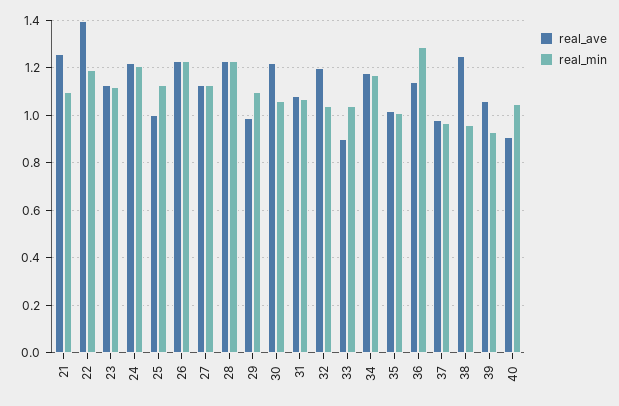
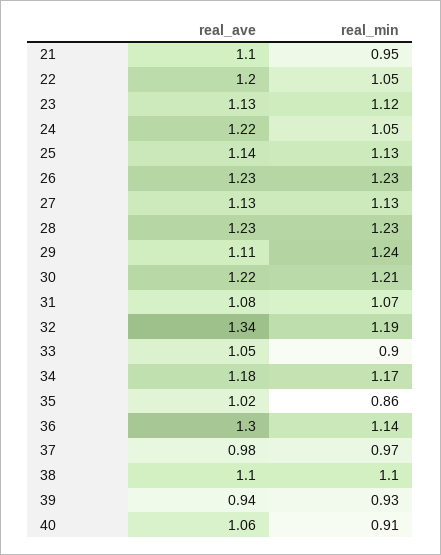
  {
    "real_ave": {
-     "21": 1.25,
+     "21": 1.1,
-     "22": 1.4,
+     "22": 1.2,
      "23": 1.13,
      "24": 1.22,
-     "25": 1,
+     "25": 1.14,
      "26": 1.23,
      "27": 1.13,
      "28": 1.23,
-     "29": 1,
+     "29": 1.11,
      "30": 1.22,
      "31": 1.08,
-     "32": 1.2,
+     "32": 1.34,
-     "33": 0.9,
+     "33": 1.05,
      "34": 1.18,
      "35": 1.02,
-     "36": 1.15,
+     "36": 1.3,
      "37": 0.98,
-     "38": 1.25,
+     "38": 1.1,
-     "39": 1.05,
+     "39": 0.94,
-     "40": 0.9
+     "40": 1.06
    },
    "real_min": {
-     "21": 1.1,
+     "21": 0.95,
-     "22": 1.2,
+     "22": 1.05,
      "23": 1.12,
-     "24": 1.2,
+     "24": 1.05,
      "25": 1.13,
      "26": 1.23,
      "27": 1.13,
      "28": 1.23,
-     "29": 1.1,
+     "29": 1.24,
-     "30": 1.05,
+     "30": 1.21,
      "31": 1.07,
-     "32": 1.05,
+     "32": 1.19,
-     "33": 1.05,
+     "33": 0.9,
      "34": 1.17,
-     "35": 1,
+     "35": 0.86,
-     "36": 1.3,
+     "36": 1.14,
      "37": 0.97,
-     "38": 0.95,
+     "38": 1.1,
      "39": 0.93,
-     "40": 1.05
+     "40": 0.91
    }
  }

